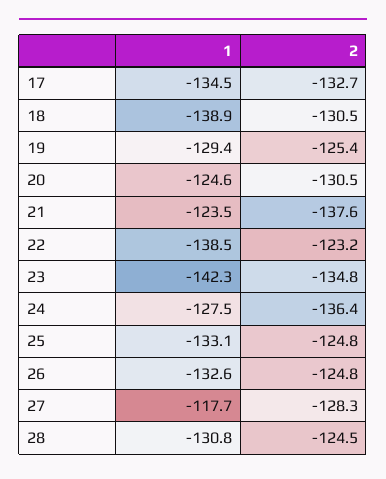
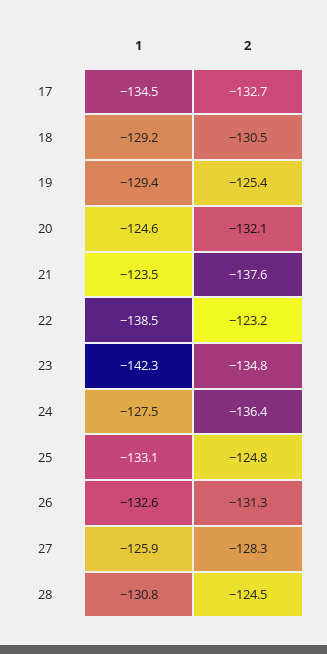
  {
    "1": {
      "17": -134.5,
-     "18": -138.9,
+     "18": -129.2,
      "19": -129.4,
      "20": -124.6,
      "21": -123.5,
      "22": -138.5,
      "23": -142.3,
      "24": -127.5,
      "25": -133.1,
      "26": -132.6,
-     "27": -117.7,
+     "27": -125.9,
      "28": -130.8
    },
    "2": {
      "17": -132.7,
      "18": -130.5,
      "19": -125.4,
-     "20": -130.5,
+     "20": -132.1,
      "21": -137.6,
      "22": -123.2,
      "23": -134.8,
      "24": -136.4,
      "25": -124.8,
-     "26": -124.8,
+     "26": -131.3,
      "27": -128.3,
      "28": -124.5
    }
  }

